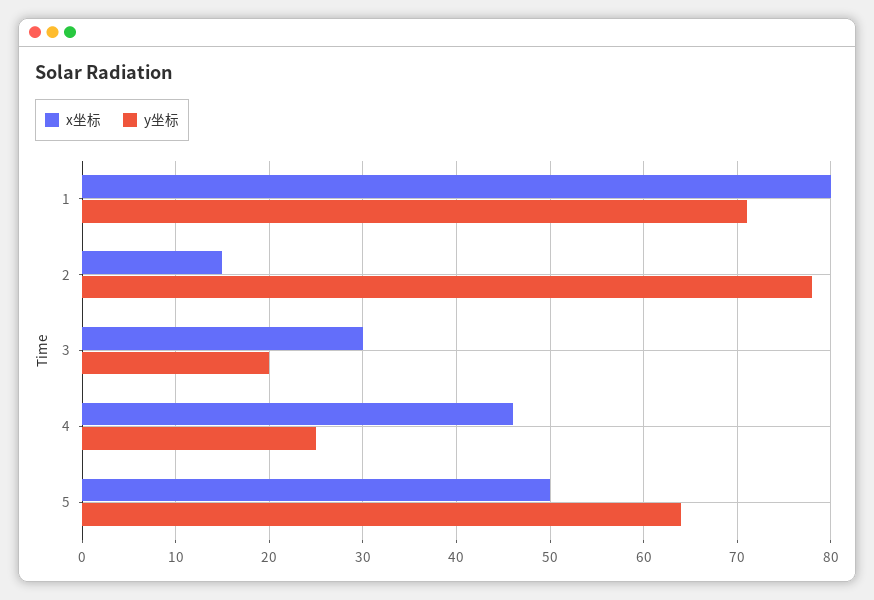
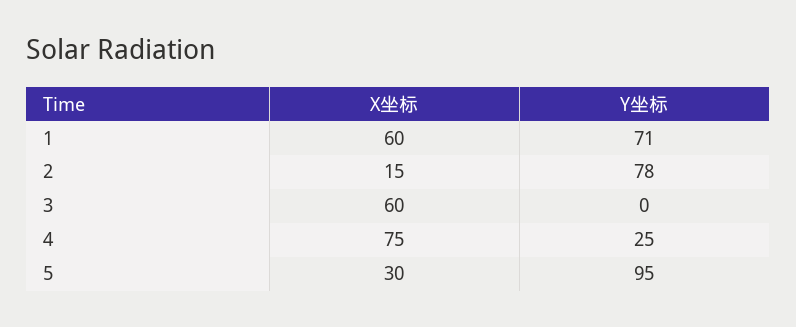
  {
    "x坐标": {
-     "1": 80,
+     "1": 60,
      "2": 15,
-     "3": 30,
+     "3": 60,
-     "4": 46,
+     "4": 75,
-     "5": 50
+     "5": 30
    },
    "y坐标": {
      "1": 71,
      "2": 78,
-     "3": 20,
+     "3": 0,
      "4": 25,
-     "5": 64
+     "5": 95
    }
  }

